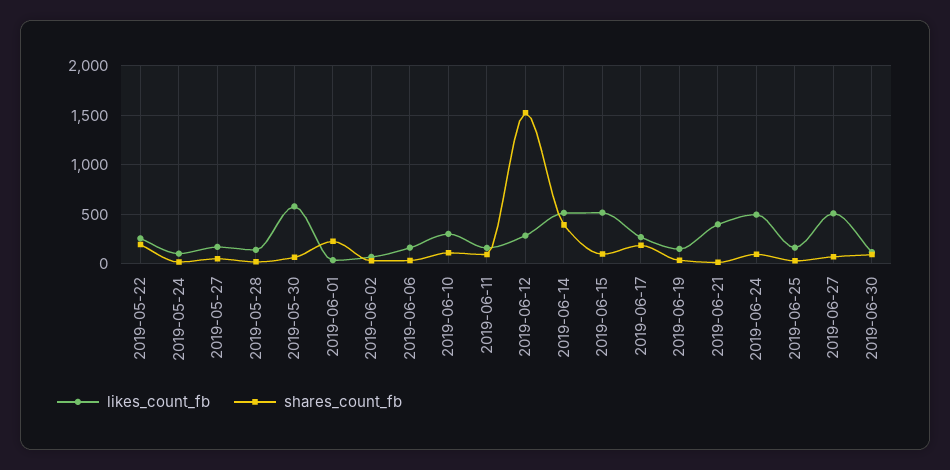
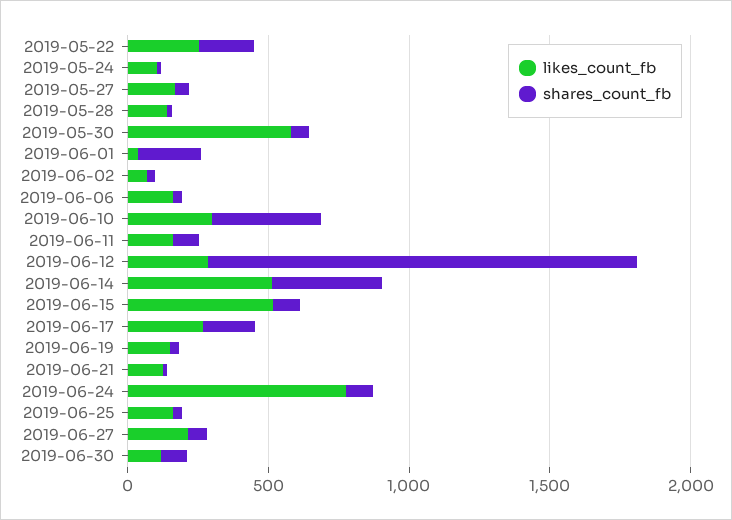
  {
    "likes_count_fb": {
      "2019-05-22": 300,
      "2019-05-24": 100,
      "2019-05-27": 200,
      "2019-05-28": 100,
      "2019-05-30": 600,
      "2019-06-01": 0,
      "2019-06-02": 100,
      "2019-06-06": 200,
      "2019-06-10": 300,
      "2019-06-11": 200,
      "2019-06-12": 300,
      "2019-06-14": 500,
      "2019-06-15": 500,
      "2019-06-17": 300,
      "2019-06-19": 100,
-     "2019-06-21": 400,
+     "2019-06-21": 100,
-     "2019-06-24": 500,
+     "2019-06-24": 800,
      "2019-06-25": 200,
-     "2019-06-27": 500,
+     "2019-06-27": 200,
      "2019-06-30": 100
    },
    "shares_count_fb": {
      "2019-05-22": 200,
      "2019-05-24": 0,
      "2019-05-27": 100,
      "2019-05-28": 0,
      "2019-05-30": 100,
      "2019-06-01": 200,
      "2019-06-02": 0,
      "2019-06-06": 0,
-     "2019-06-10": 100,
+     "2019-06-10": 400,
      "2019-06-11": 100,
      "2019-06-12": 1500,
      "2019-06-14": 400,
      "2019-06-15": 100,
      "2019-06-17": 200,
      "2019-06-19": 0,
      "2019-06-21": 0,
      "2019-06-24": 100,
      "2019-06-25": 0,
      "2019-06-27": 100,
      "2019-06-30": 100
    }
  }

